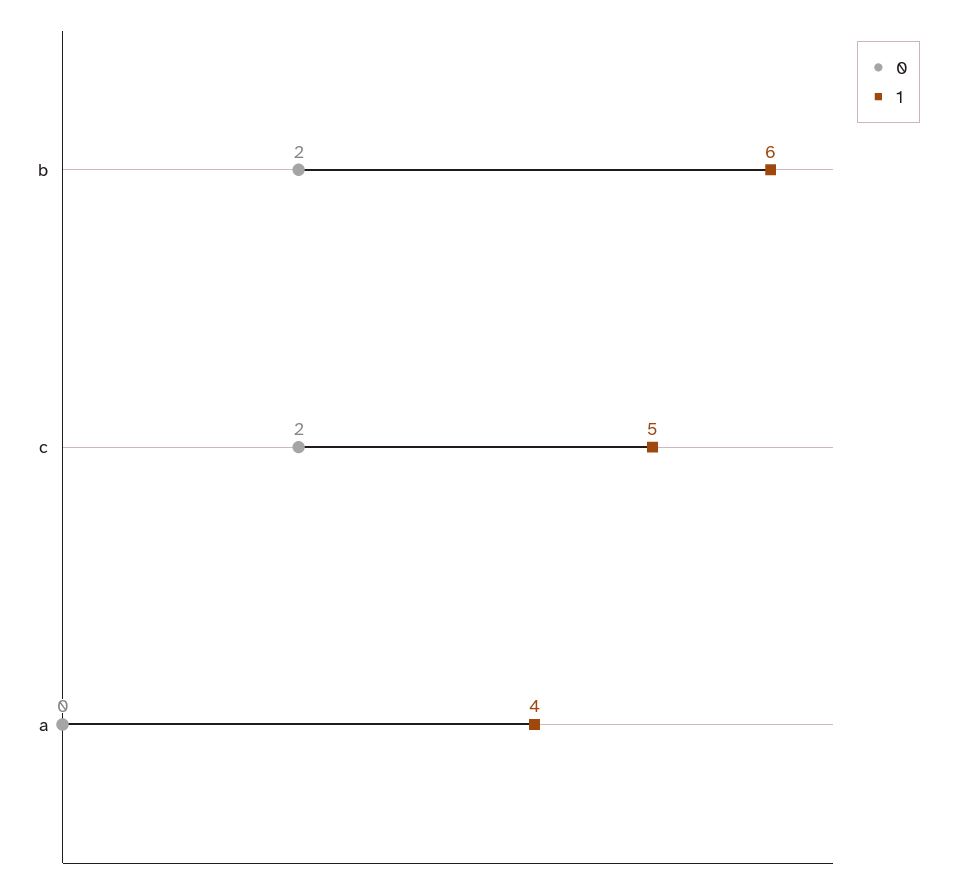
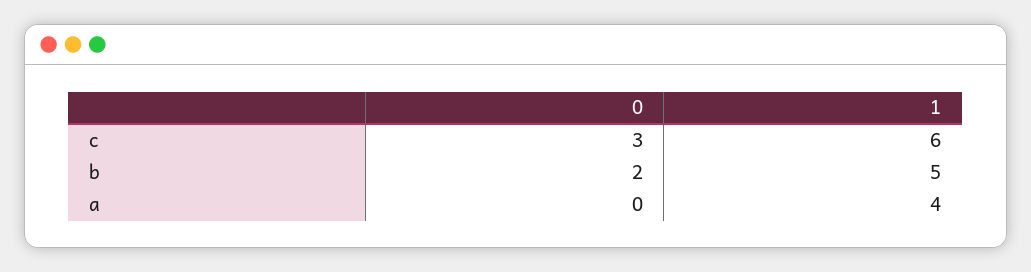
  {
    "0": {
      "b": 2,
-     "c": 2,
+     "c": 3,
      "a": 0
    },
    "1": {
-     "b": 6,
+     "b": 5,
-     "c": 5,
+     "c": 6,
      "a": 4
    }
  }

